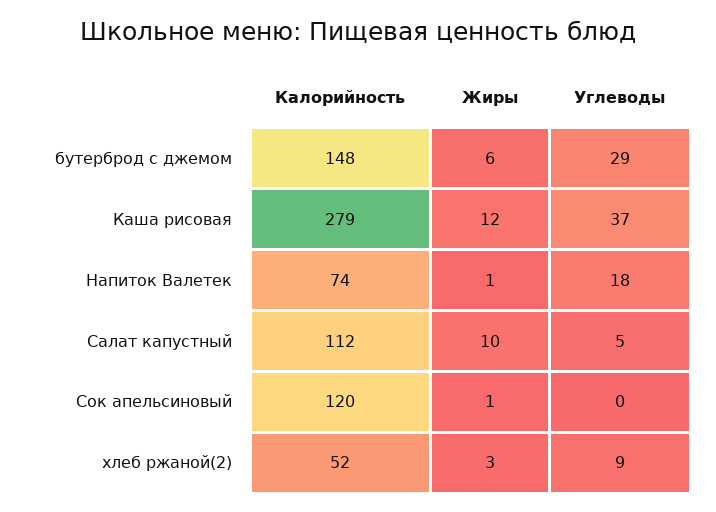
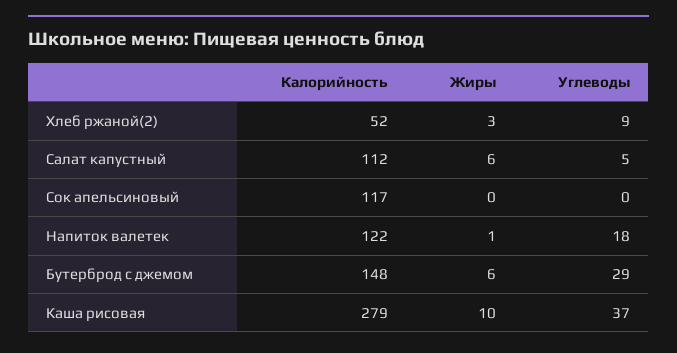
  {
    "Калорийность": {
      "бутерброд с джемом": 148,
      "Каша рисовая": 279,
-     "Напиток Валетек": 74,
+     "Напиток Валетек": 122,
      "Салат капустный": 112,
-     "Сок апельсиновый": 120,
+     "Сок апельсиновый": 117,
      "хлеб ржаной(2)": 52
    },
    "Жиры": {
      "бутерброд с джемом": 6,
-     "Каша рисовая": 12,
+     "Каша рисовая": 10,
      "Напиток Валетек": 1,
-     "Салат капустный": 10,
+     "Салат капустный": 6,
-     "Сок апельсиновый": 1,
+     "Сок апельсиновый": 0,
      "хлеб ржаной(2)": 3
    },
    "Углеводы": {
      "бутерброд с джемом": 29,
      "Каша рисовая": 37,
      "Напиток Валетек": 18,
      "Салат капустный": 5,
      "Сок апельсиновый": 0,
      "хлеб ржаной(2)": 9
    }
  }

